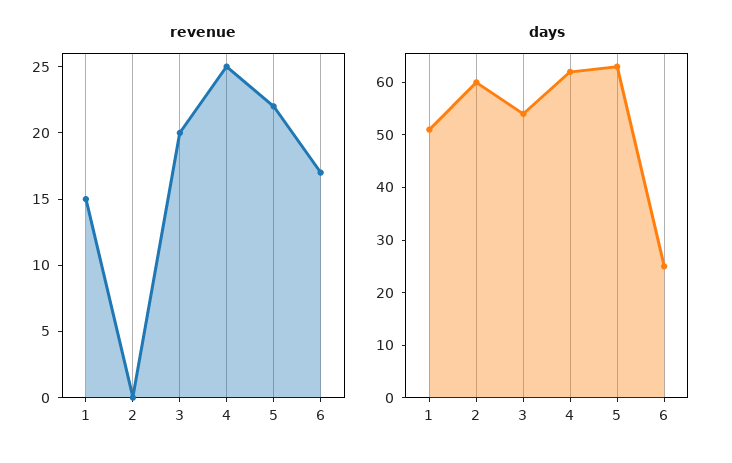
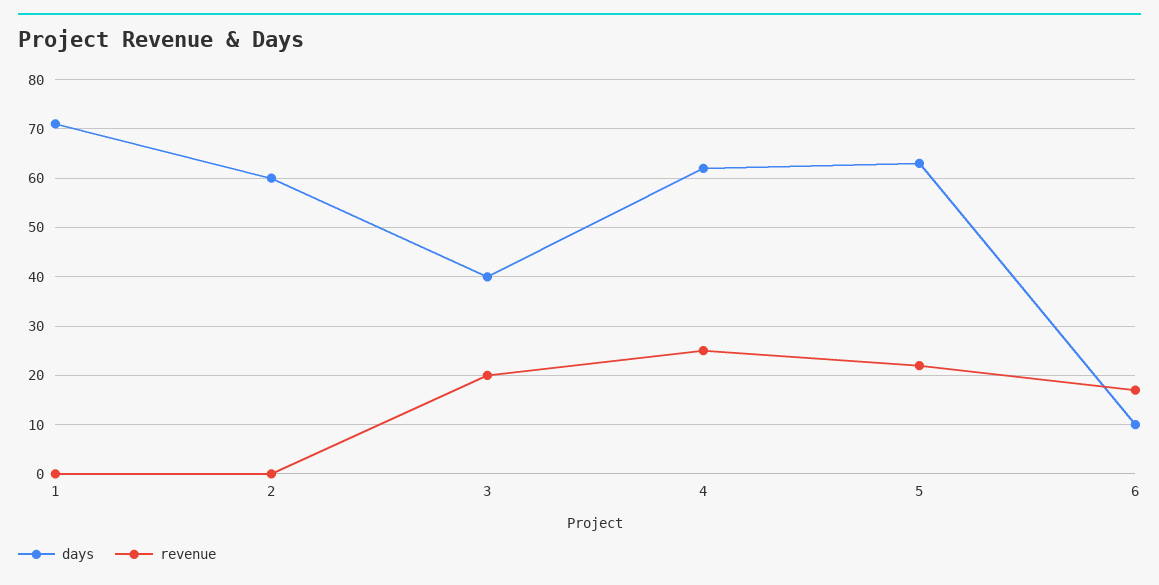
  {
    "revenue": {
-     "1": 15,
+     "1": 0,
      "2": 0,
      "3": 20,
      "4": 25,
      "5": 22,
      "6": 17
    },
    "days": {
-     "1": 50,
+     "1": 70,
      "2": 60,
-     "3": 55,
+     "3": 40,
      "4": 60,
      "5": 65,
-     "6": 25
+     "6": 10
    }
  }

